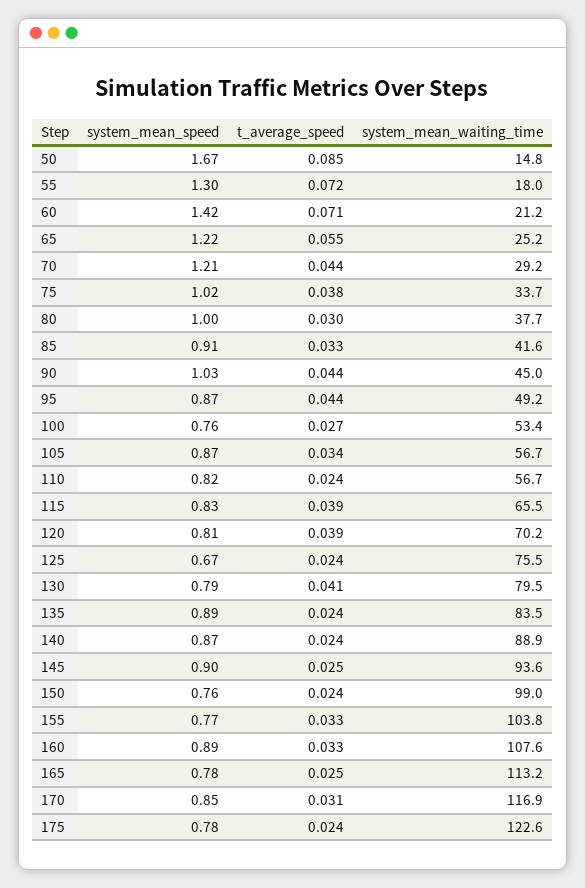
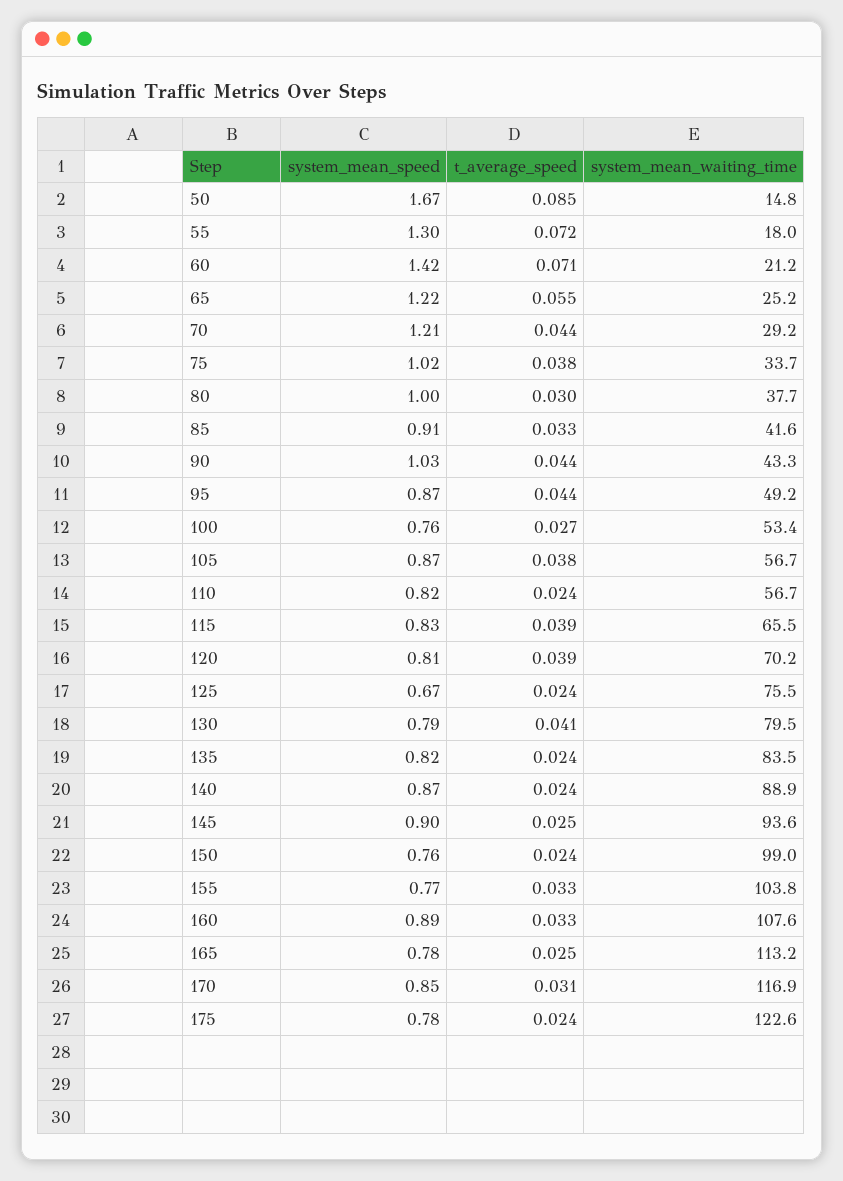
  {
    "system_mean_speed": {
      "50": 1.67,
      "55": 1.3,
      "60": 1.42,
      "65": 1.22,
      "70": 1.21,
      "75": 1.02,
      "80": 1,
      "85": 0.91,
      "90": 1.03,
      "95": 0.87,
      "100": 0.76,
      "105": 0.87,
      "110": 0.82,
      "115": 0.83,
      "120": 0.81,
      "125": 0.67,
      "130": 0.79,
-     "135": 0.89,
+     "135": 0.82,
      "140": 0.87,
      "145": 0.9,
      "150": 0.76,
      "155": 0.77,
      "160": 0.89,
      "165": 0.78,
      "170": 0.85,
      "175": 0.78
    },
    "t_average_speed": {
      "50": 0.085,
      "55": 0.072,
      "60": 0.071,
      "65": 0.055,
      "70": 0.044,
      "75": 0.038,
      "80": 0.03,
      "85": 0.033,
      "90": 0.044,
      "95": 0.044,
      "100": 0.027,
-     "105": 0.034,
+     "105": 0.038,
      "110": 0.024,
      "115": 0.039,
      "120": 0.039,
      "125": 0.024,
      "130": 0.041,
      "135": 0.024,
      "140": 0.024,
      "145": 0.025,
      "150": 0.024,
      "155": 0.033,
      "160": 0.033,
      "165": 0.025,
      "170": 0.031,
      "175": 0.024
    },
    "system_mean_waiting_time": {
      "50": 14.8,
      "55": 18,
      "60": 21.2,
      "65": 25.2,
      "70": 29.2,
      "75": 33.7,
      "80": 37.7,
      "85": 41.6,
-     "90": 45,
+     "90": 43.3,
      "95": 49.2,
      "100": 53.4,
      "105": 56.7,
      "110": 56.7,
      "115": 65.5,
      "120": 70.2,
      "125": 75.5,
      "130": 79.5,
      "135": 83.5,
      "140": 88.9,
      "145": 93.6,
      "150": 99,
      "155": 103.8,
      "160": 107.6,
      "165": 113.2,
      "170": 116.9,
      "175": 122.6
    }
  }

